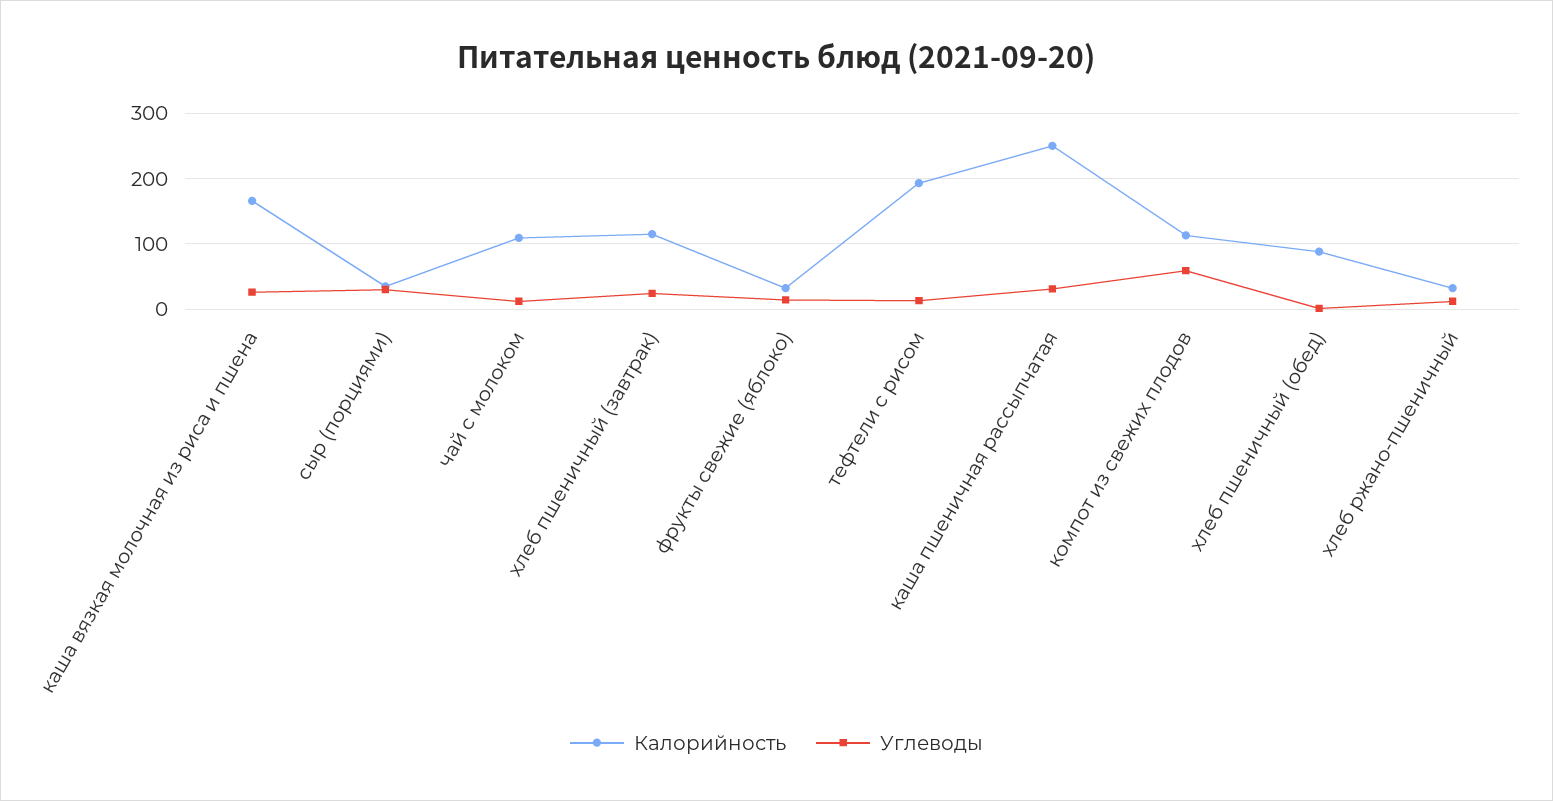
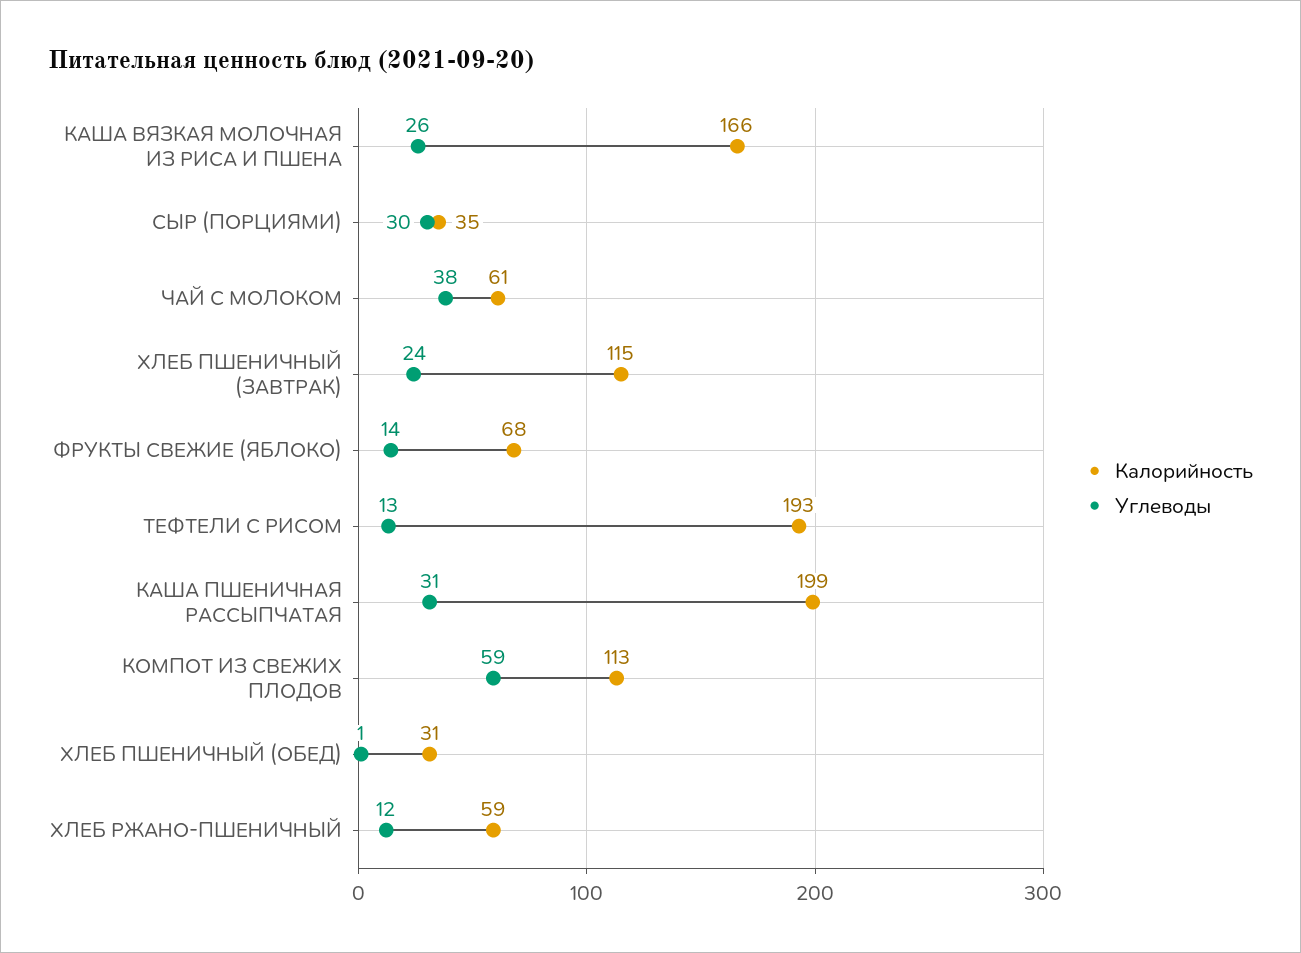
  {
    "Калорийность": {
      "каша вязкая молочная из риса и пшена": 166,
      "сыр (порциями)": 35,
-     "чай с молоком": 110,
+     "чай с молоком": 61,
      "хлеб пшеничный (завтрак)": 115,
-     "фрукты свежие (яблоко)": 30,
+     "фрукты свежие (яблоко)": 68,
      "тефтели с рисом": 193,
-     "каша пшеничная рассыпчатая": 250,
+     "каша пшеничная рассыпчатая": 199,
      "компот из свежих плодов": 113,
-     "хлеб пшеничный (обед)": 90,
+     "хлеб пшеничный (обед)": 31,
-     "хлеб ржано-пшеничный": 30
+     "хлеб ржано-пшеничный": 59
    },
    "Углеводы": {
      "каша вязкая молочная из риса и пшена": 26,
      "сыр (порциями)": 30,
-     "чай с молоком": 10,
+     "чай с молоком": 38,
      "хлеб пшеничный (завтрак)": 24,
      "фрукты свежие (яблоко)": 14,
      "тефтели с рисом": 13,
      "каша пшеничная рассыпчатая": 31,
      "компот из свежих плодов": 59,
      "хлеб пшеничный (обед)": 1,
      "хлеб ржано-пшеничный": 12
    }
  }

